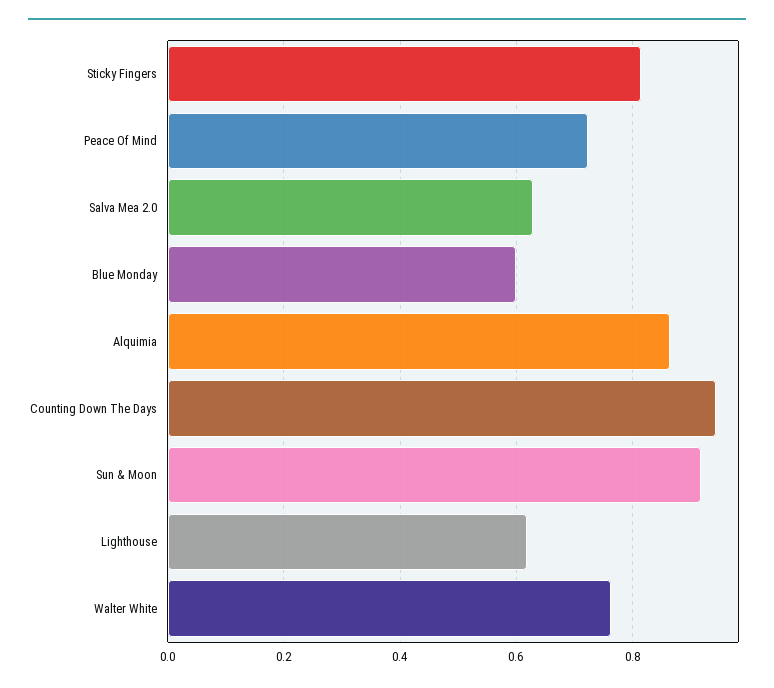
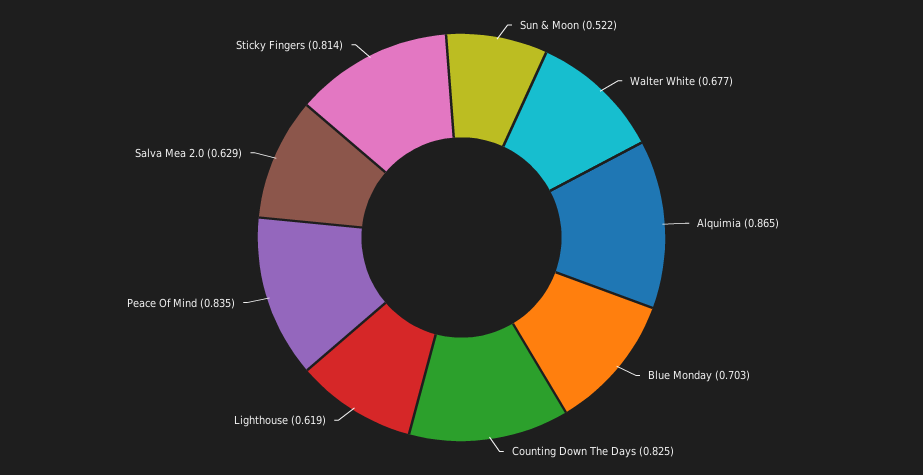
  {
    "Sticky Fingers": 0.814,
-   "Peace Of Mind": 0.72,
+   "Peace Of Mind": 0.835,
    "Salva Mea 2.0": 0.629,
-   "Blue Monday": 0.6,
+   "Blue Monday": 0.703,
    "Alquimia": 0.865,
-   "Counting Down The Days": 0.94,
+   "Counting Down The Days": 0.825,
-   "Sun & Moon": 0.92,
+   "Sun & Moon": 0.522,
    "Lighthouse": 0.619,
-   "Walter White": 0.76
+   "Walter White": 0.677
  }

